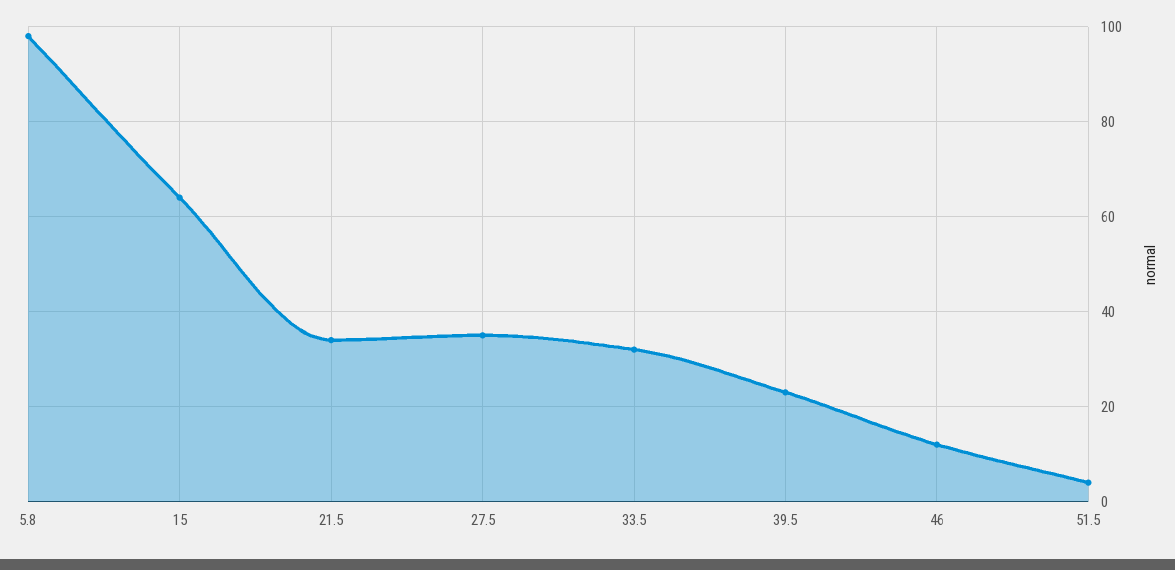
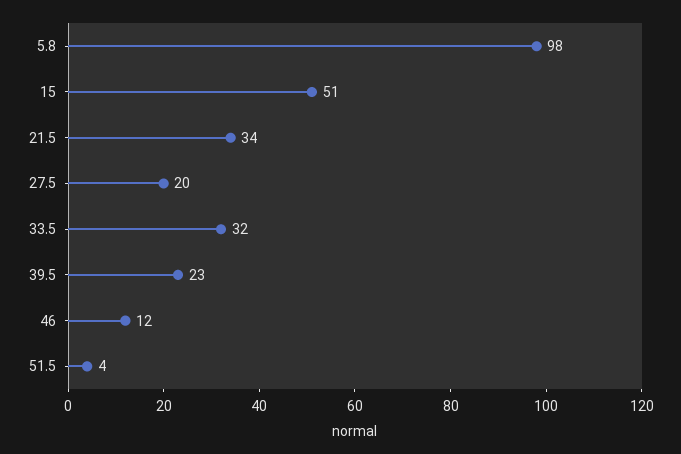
  {
    "5.8": 98,
-   "15": 65,
+   "15": 51,
    "21.5": 34,
-   "27.5": 35,
+   "27.5": 20,
    "33.5": 32,
    "39.5": 23,
    "46": 12,
    "51.5": 4
  }

